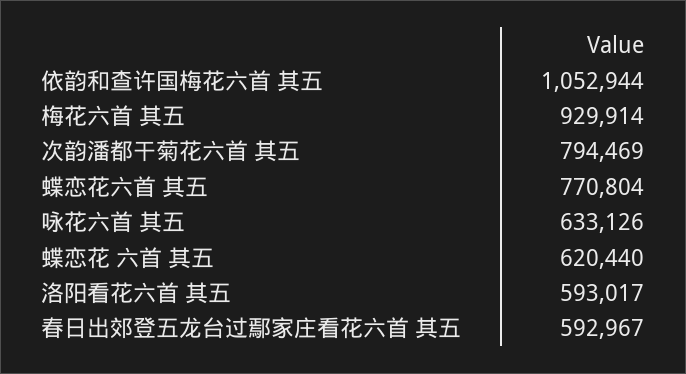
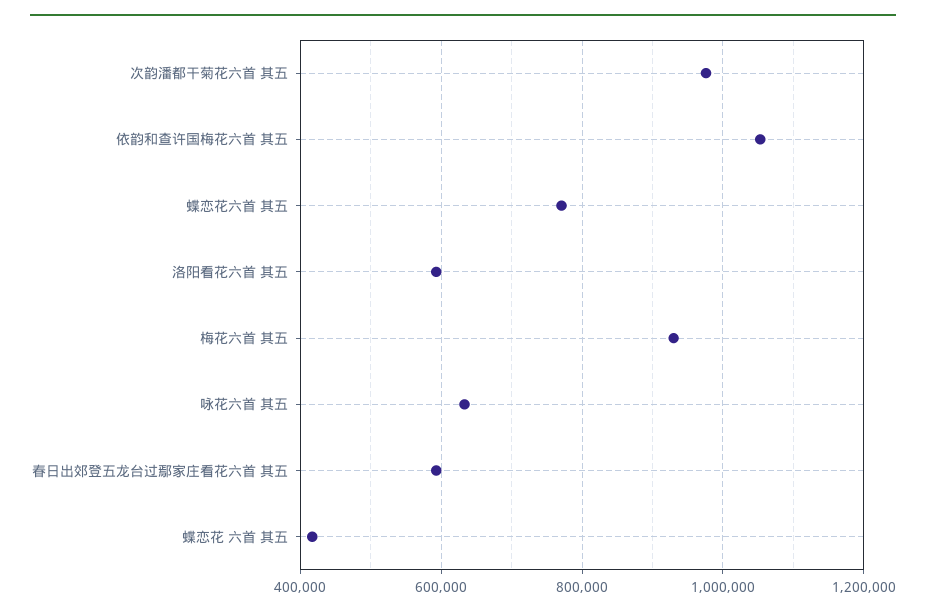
  {
    "依韵和查许国梅花六首 其五": 1052944,
    "梅花六首 其五": 929914,
-   "次韵潘都干菊花六首 其五": 794469,
+   "次韵潘都干菊花六首 其五": 980000,
    "蝶恋花六首 其五": 770804,
    "咏花六首 其五": 633126,
-   "蝶恋花 六首 其五": 620440,
+   "蝶恋花 六首 其五": 420000,
    "洛阳看花六首 其五": 593017,
    "春日出郊登五龙台过鄢家庄看花六首 其五": 592967
  }

